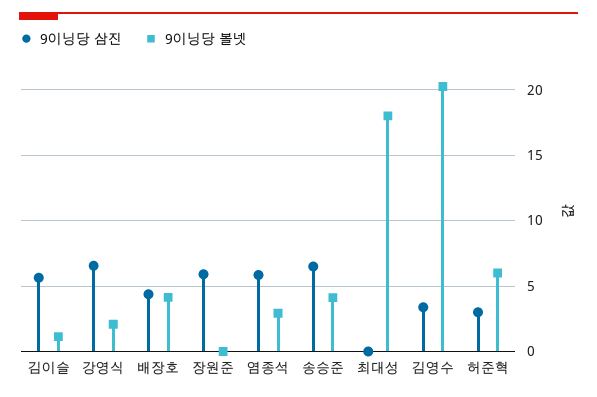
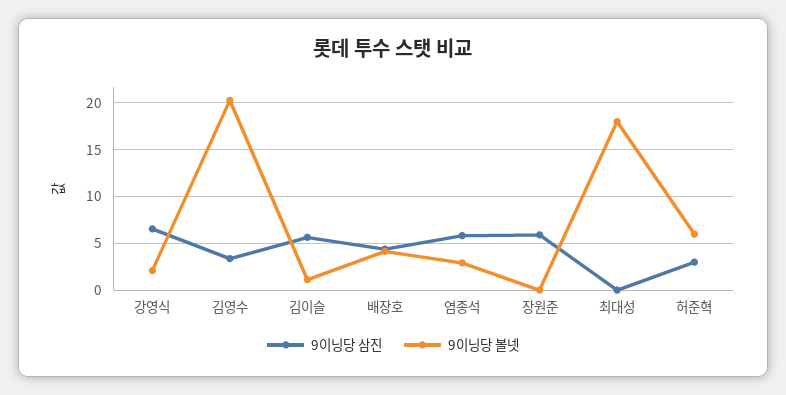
  {
    "9이닝당 삼진": {
      "김이슬": 5.5,
      "강영식": 6.5,
      "배장호": 4.5,
      "장원준": 6,
      "염종석": 6,
-     "송승준": 6.5,
      "최대성": 0,
      "김영수": 3.5,
      "허준혁": 3
    },
    "9이닝당 볼넷": {
      "김이슬": 1,
      "강영식": 2,
      "배장호": 4,
      "장원준": 0,
      "염종석": 3,
-     "송승준": 4,
      "최대성": 18,
      "김영수": 20.5,
      "허준혁": 6
    }
  }

